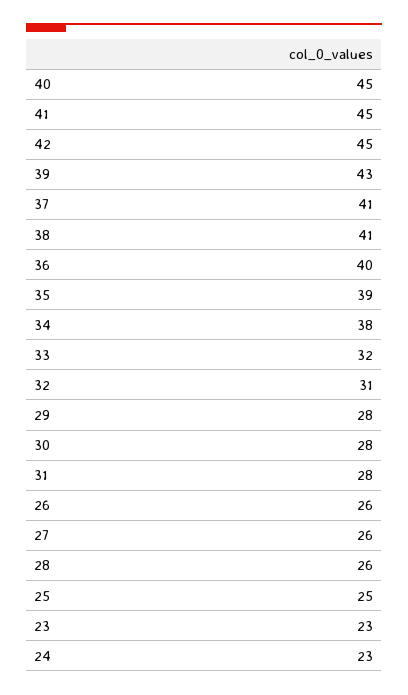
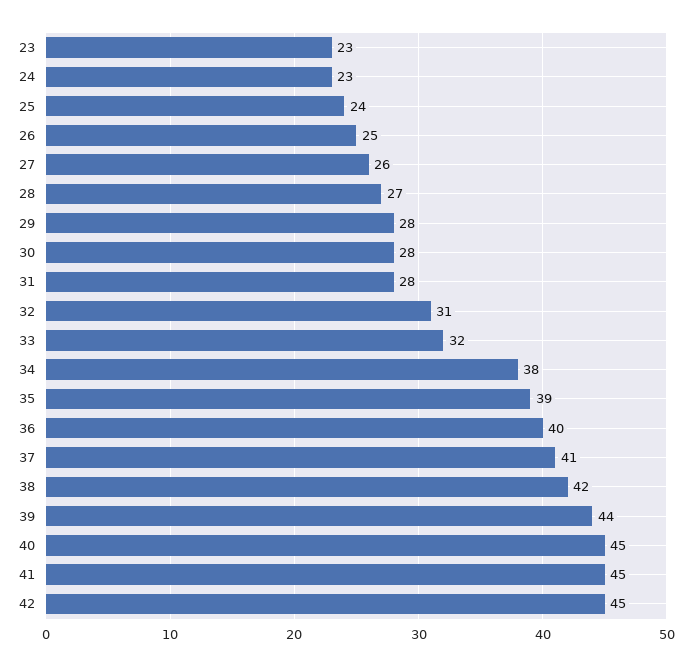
  {
    "40": 45,
    "41": 45,
    "42": 45,
-   "39": 43,
+   "39": 44,
    "37": 41,
-   "38": 41,
+   "38": 42,
    "36": 40,
    "35": 39,
    "34": 38,
    "33": 32,
    "32": 31,
    "29": 28,
    "30": 28,
    "31": 28,
-   "26": 26,
+   "26": 25,
    "27": 26,
-   "28": 26,
+   "28": 27,
-   "25": 25,
+   "25": 24,
    "23": 23,
    "24": 23
  }

